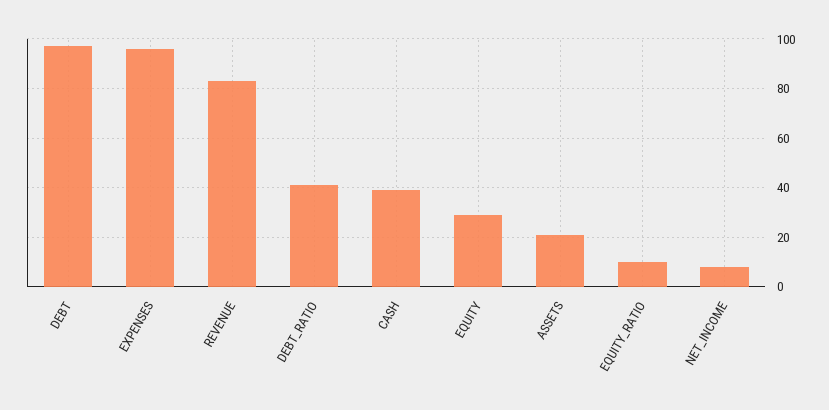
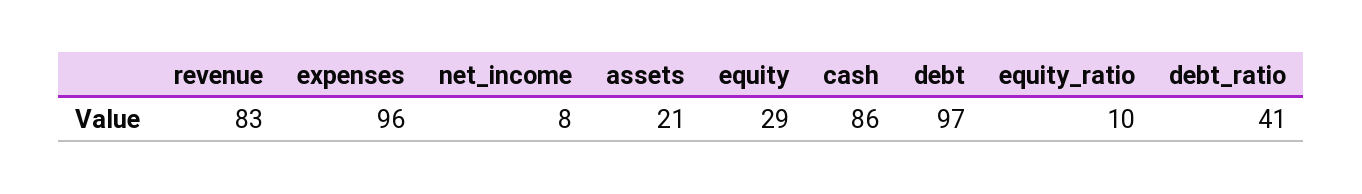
  {
    "DEBT": 97,
    "EXPENSES": 96,
    "REVENUE": 83,
    "DEBT_RATIO": 41,
-   "CASH": 40,
+   "CASH": 86,
    "EQUITY": 29,
    "ASSETS": 21,
    "EQUITY_RATIO": 10,
    "NET_INCOME": 8
  }

